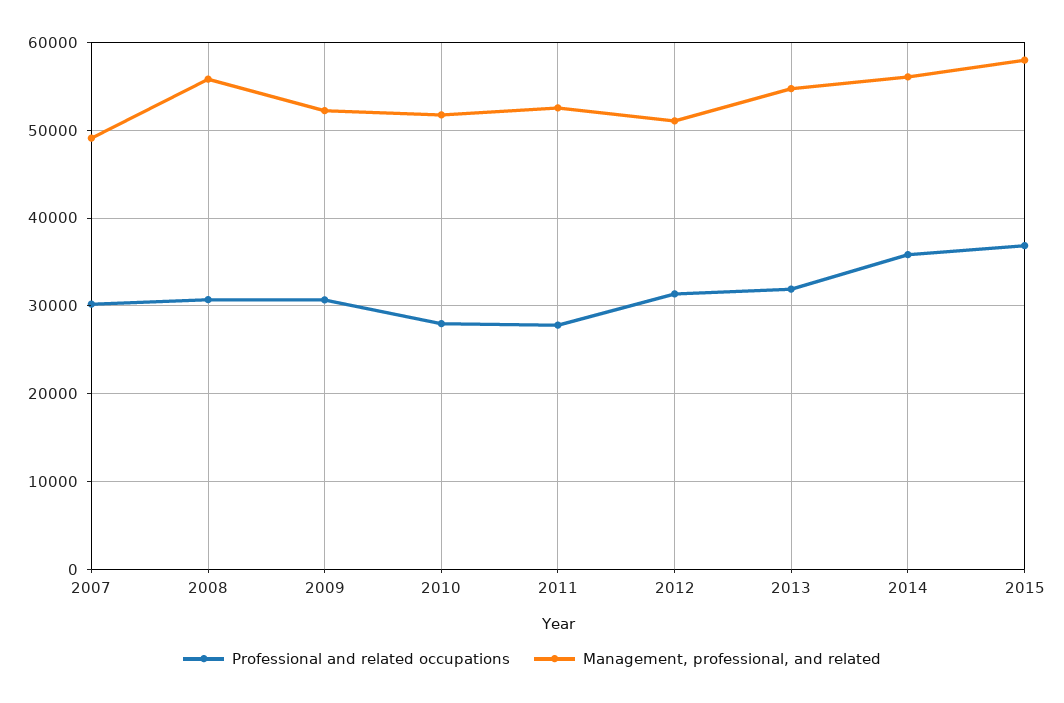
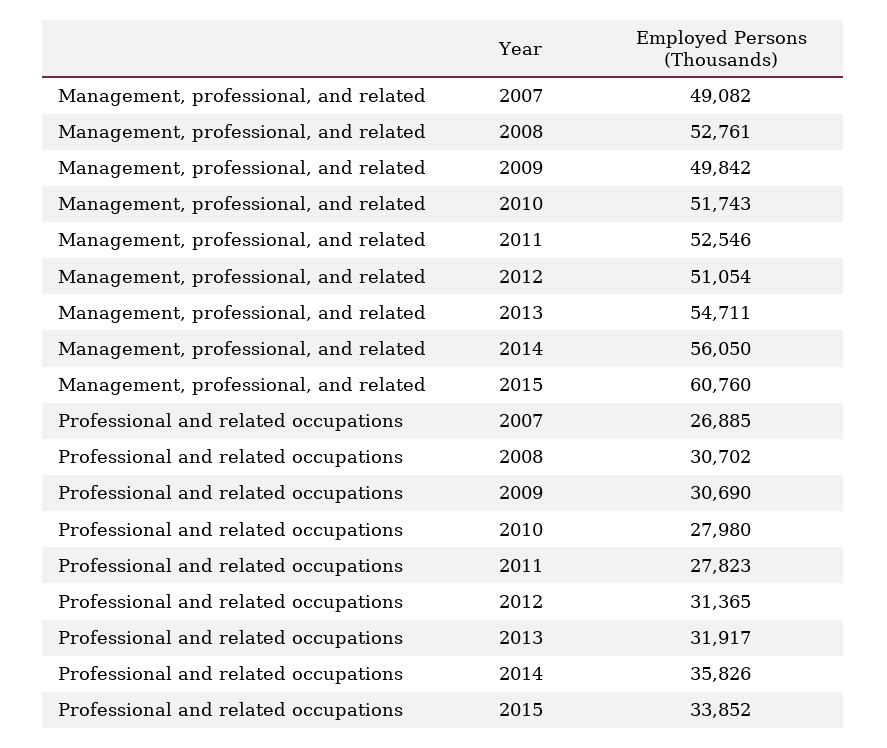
  {
    "Professional and related occupations": {
-     "2007": 30000,
+     "2007": 26885,
      "2008": 30702,
      "2009": 30690,
      "2010": 27980,
      "2011": 27823,
      "2012": 31365,
      "2013": 31917,
      "2014": 35826,
-     "2015": 37000
+     "2015": 33852
    },
    "Management, professional, and related": {
      "2007": 49082,
-     "2008": 56000,
+     "2008": 52761,
-     "2009": 52000,
+     "2009": 49842,
      "2010": 51743,
      "2011": 52546,
      "2012": 51054,
      "2013": 54711,
      "2014": 56050,
-     "2015": 58000
+     "2015": 60760
    }
  }

